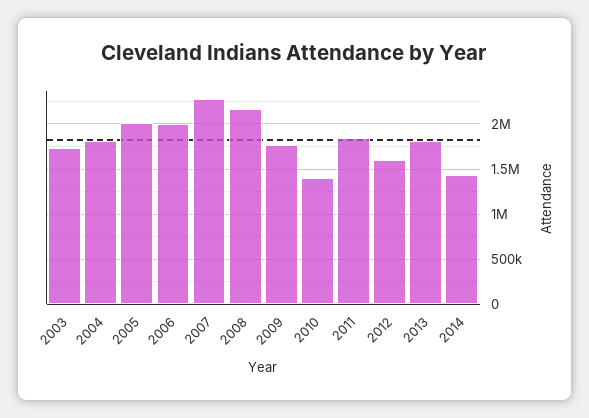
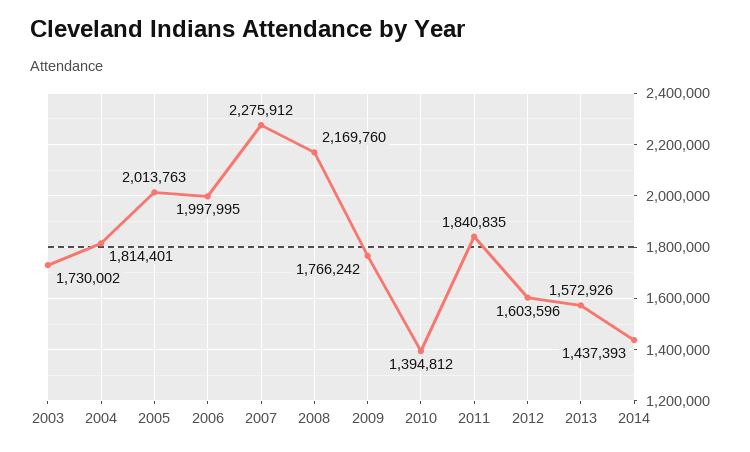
  {
    "2003": 1730002,
    "2004": 1814401,
    "2005": 2013763,
    "2006": 1997995,
    "2007": 2275912,
    "2008": 2169760,
    "2009": 1766242,
    "2010": 1394812,
    "2011": 1840835,
    "2012": 1603596,
-   "2013": 1800000,
+   "2013": 1572926,
    "2014": 1437393
  }

